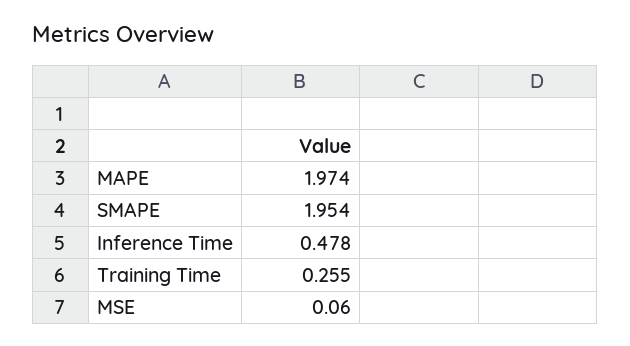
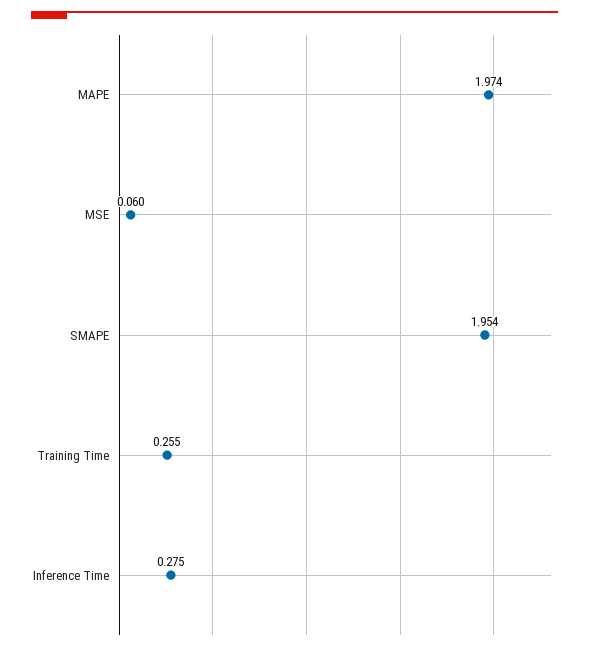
  {
    "MAPE": 1.974,
    "SMAPE": 1.954,
-   "Inference Time": 0.478,
+   "Inference Time": 0.275,
    "Training Time": 0.255,
    "MSE": 0.06
  }

